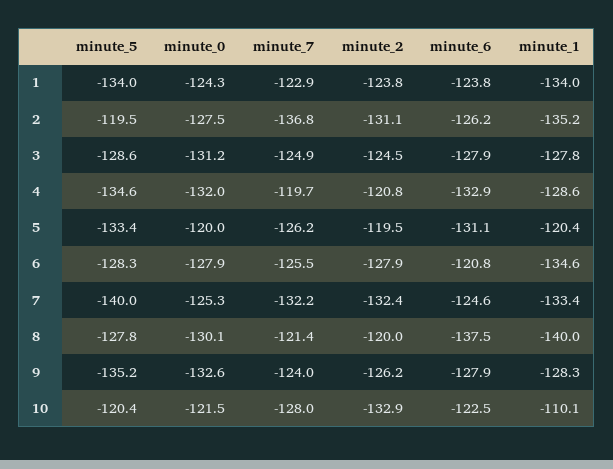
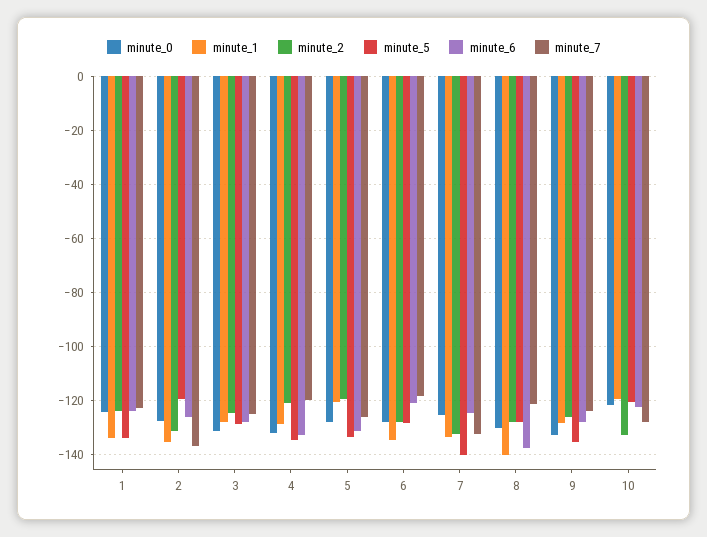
  {
    "minute_5": {
      "1": -134,
      "2": -119.5,
      "3": -128.6,
      "4": -134.6,
      "5": -133.4,
      "6": -128.3,
      "7": -140,
      "8": -127.8,
      "9": -135.2,
      "10": -120.4
    },
    "minute_0": {
      "1": -124.3,
      "2": -127.5,
      "3": -131.2,
      "4": -132,
-     "5": -120,
+     "5": -127.5,
      "6": -127.9,
      "7": -125.3,
      "8": -130.1,
      "9": -132.6,
      "10": -121.5
    },
    "minute_7": {
      "1": -122.9,
      "2": -136.8,
      "3": -124.9,
      "4": -119.7,
      "5": -126.2,
-     "6": -125.5,
+     "6": -117.5,
      "7": -132.2,
      "8": -121.4,
      "9": -124,
      "10": -128
    },
    "minute_2": {
      "1": -123.8,
      "2": -131.1,
      "3": -124.5,
      "4": -120.8,
      "5": -119.5,
      "6": -127.9,
      "7": -132.4,
-     "8": -120,
+     "8": -127.5,
      "9": -126.2,
      "10": -132.9
    },
    "minute_6": {
      "1": -123.8,
      "2": -126.2,
      "3": -127.9,
      "4": -132.9,
      "5": -131.1,
      "6": -120.8,
      "7": -124.6,
      "8": -137.5,
      "9": -127.9,
      "10": -122.5
    },
    "minute_1": {
      "1": -134,
      "2": -135.2,
      "3": -127.8,
      "4": -128.6,
      "5": -120.4,
      "6": -134.6,
      "7": -133.4,
      "8": -140,
      "9": -128.3,
-     "10": -110.1
+     "10": -120
    }
  }

